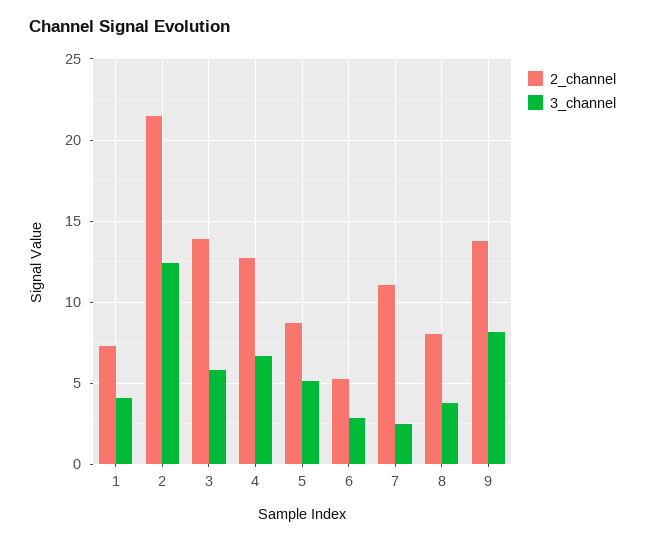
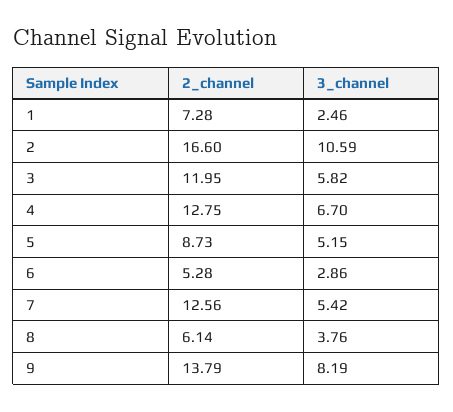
  {
    "2_channel": {
      "1": 7.28,
-     "2": 21.5,
+     "2": 16.6,
-     "3": 14,
+     "3": 11.95,
      "4": 12.75,
      "5": 8.73,
      "6": 5.28,
-     "7": 11,
+     "7": 12.56,
-     "8": 8,
+     "8": 6.14,
      "9": 13.79
    },
    "3_channel": {
-     "1": 4,
+     "1": 2.46,
-     "2": 12.5,
+     "2": 10.59,
      "3": 5.82,
      "4": 6.7,
      "5": 5.15,
      "6": 2.86,
-     "7": 2.5,
+     "7": 5.42,
      "8": 3.76,
      "9": 8.19
    }
  }

